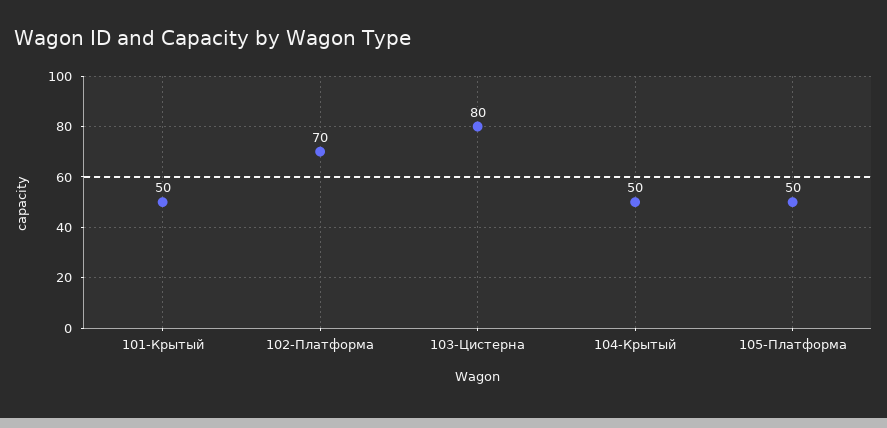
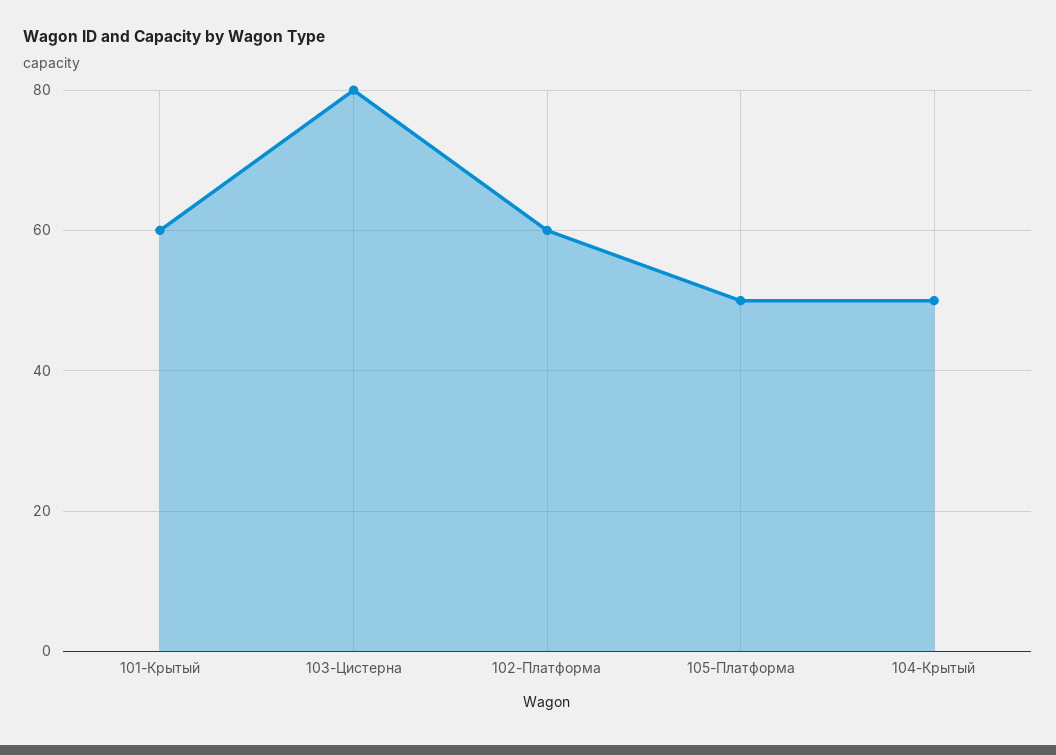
  {
-   "101-Крытый": 50,
+   "101-Крытый": 60,
-   "102-Платформа": 70,
+   "102-Платформа": 60,
    "103-Цистерна": 80,
    "104-Крытый": 50,
    "105-Платформа": 50
  }

